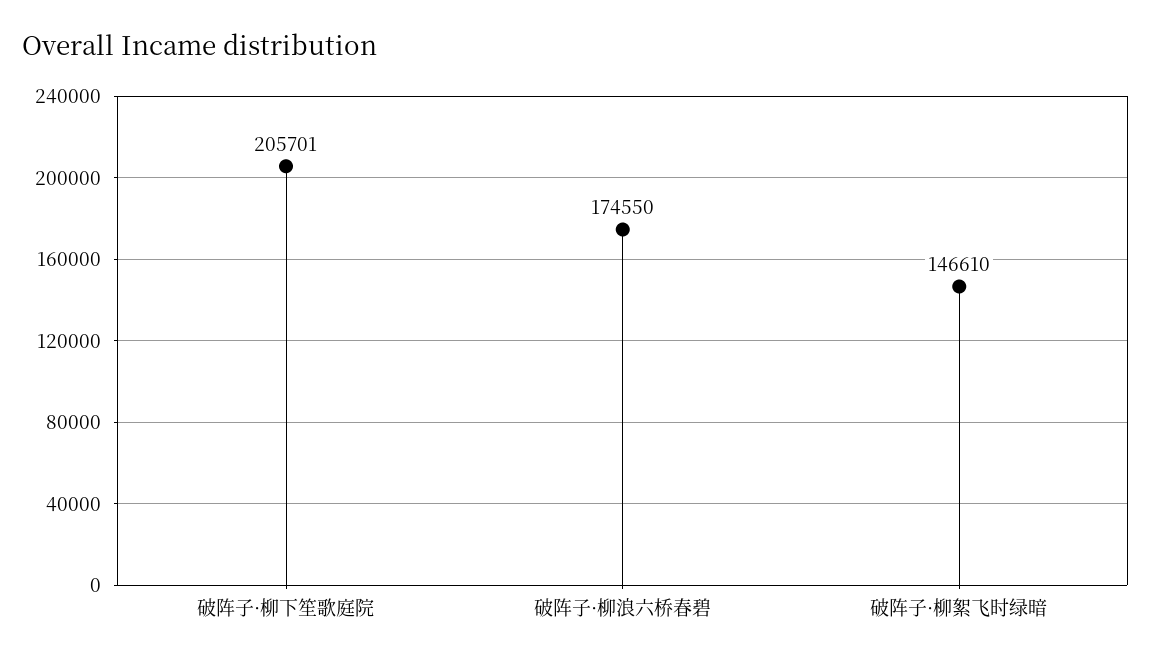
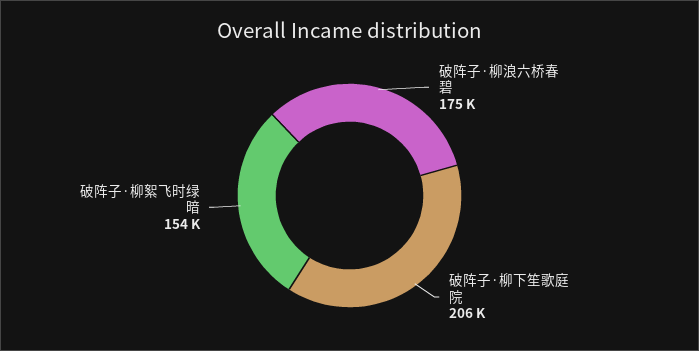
  {
    "破阵子·柳下笙歌庭院": 205701,
    "破阵子·柳浪六桥春碧": 174550,
-   "破阵子·柳絮飞时绿暗": 146610
+   "破阵子·柳絮飞时绿暗": 154000
  }

